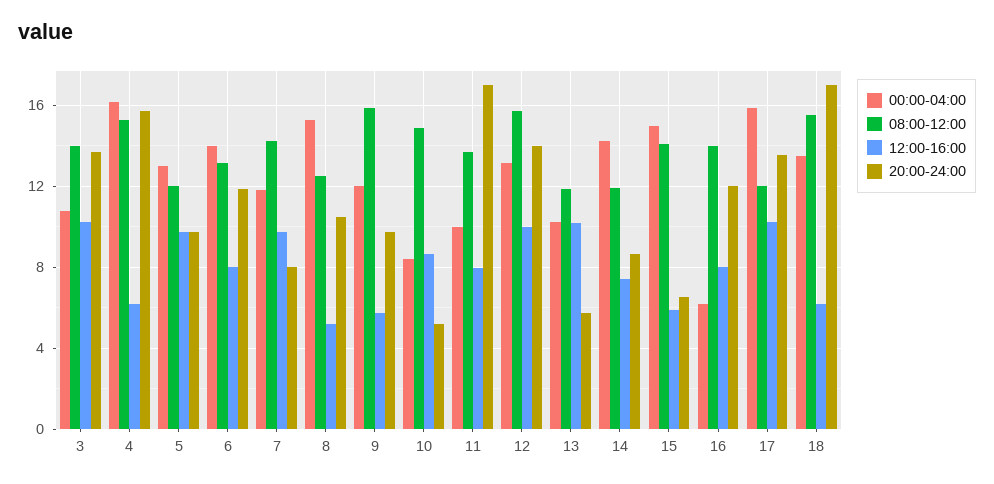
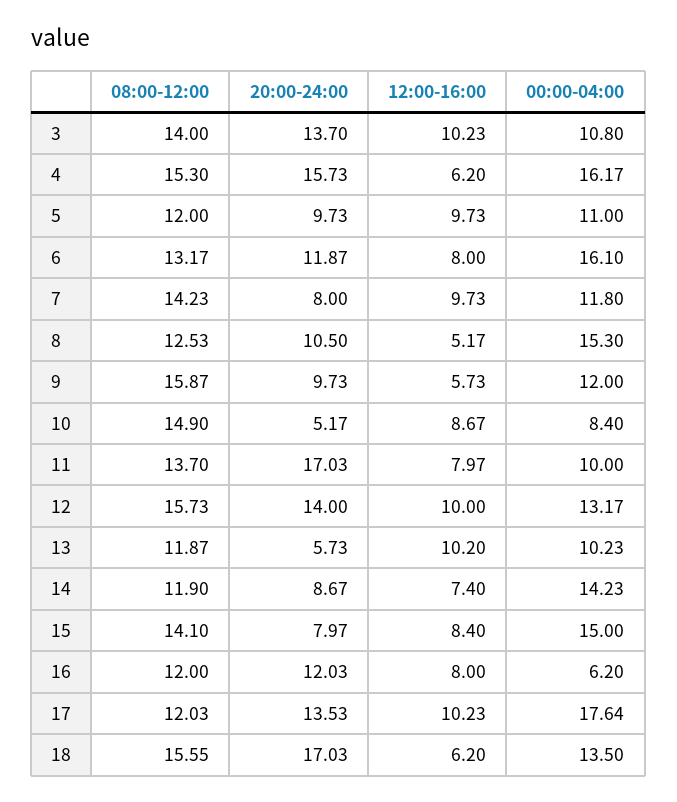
  {
    "00:00-04:00": {
      "3": 10.8,
      "4": 16.17,
-     "5": 13,
+     "5": 11,
-     "6": 14,
+     "6": 16.1,
      "7": 11.8,
      "8": 15.3,
      "9": 12,
      "10": 8.4,
      "11": 10,
      "12": 13.17,
      "13": 10.23,
      "14": 14.23,
      "15": 15,
      "16": 6.2,
-     "17": 16,
+     "17": 17.64,
      "18": 13.5
    },
    "08:00-12:00": {
      "3": 14,
      "4": 15.3,
      "5": 12,
      "6": 13.17,
      "7": 14.23,
      "8": 12.53,
      "9": 15.87,
      "10": 14.9,
      "11": 13.7,
      "12": 15.73,
      "13": 11.87,
      "14": 11.9,
      "15": 14.1,
-     "16": 14,
+     "16": 12,
      "17": 12.03,
      "18": 15.55
    },
    "12:00-16:00": {
      "3": 10.23,
      "4": 6.2,
      "5": 9.73,
      "6": 8,
      "7": 9.73,
      "8": 5.17,
      "9": 5.73,
      "10": 8.67,
      "11": 7.97,
      "12": 10,
      "13": 10.2,
      "14": 7.4,
-     "15": 6,
+     "15": 8.4,
      "16": 8,
      "17": 10.23,
      "18": 6.2
    },
    "20:00-24:00": {
      "3": 13.7,
      "4": 15.73,
      "5": 9.73,
      "6": 11.87,
      "7": 8,
      "8": 10.5,
      "9": 9.73,
      "10": 5.17,
      "11": 17.03,
      "12": 14,
      "13": 5.73,
      "14": 8.67,
-     "15": 6.5,
+     "15": 7.97,
      "16": 12.03,
      "17": 13.53,
      "18": 17.03
    }
  }

